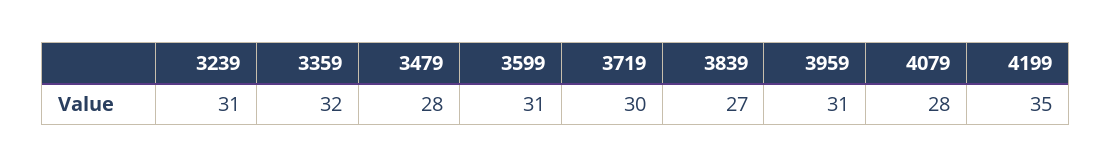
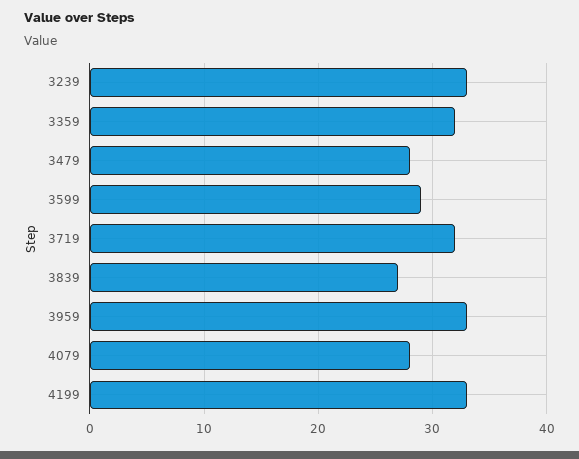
  {
-   "3239": 31,
+   "3239": 33,
    "3359": 32,
    "3479": 28,
-   "3599": 31,
+   "3599": 29,
-   "3719": 30,
+   "3719": 32,
    "3839": 27,
-   "3959": 31,
+   "3959": 33,
    "4079": 28,
-   "4199": 35
+   "4199": 33
  }

